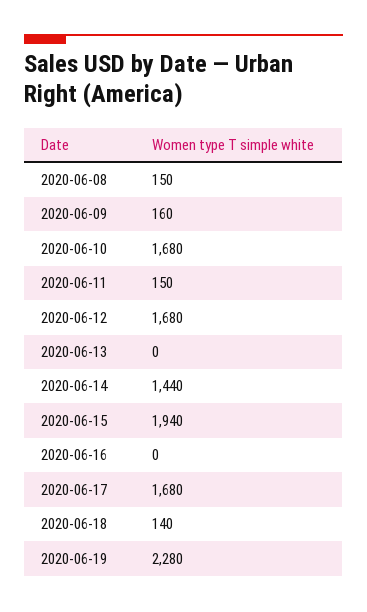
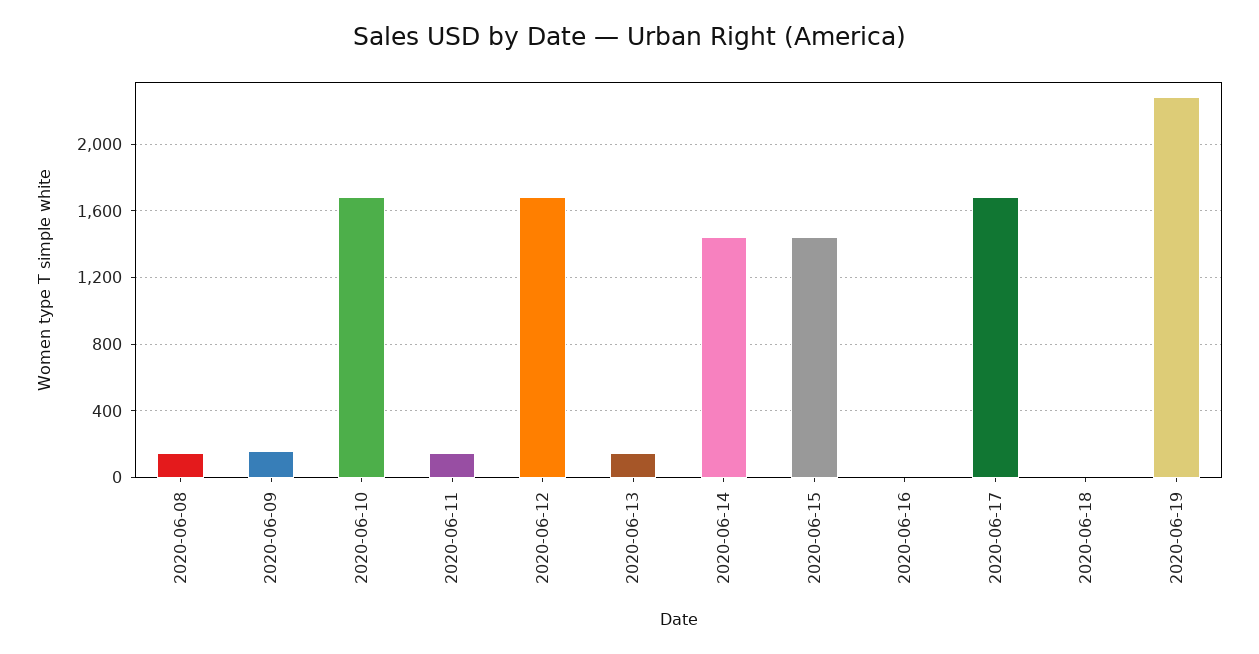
  {
    "2020-06-08": 150,
    "2020-06-09": 160,
    "2020-06-10": 1680,
    "2020-06-11": 150,
    "2020-06-12": 1680,
-   "2020-06-13": 0,
+   "2020-06-13": 150,
    "2020-06-14": 1440,
-   "2020-06-15": 1940,
+   "2020-06-15": 1450,
    "2020-06-16": 0,
    "2020-06-17": 1680,
-   "2020-06-18": 140,
+   "2020-06-18": 0,
    "2020-06-19": 2280
  }

